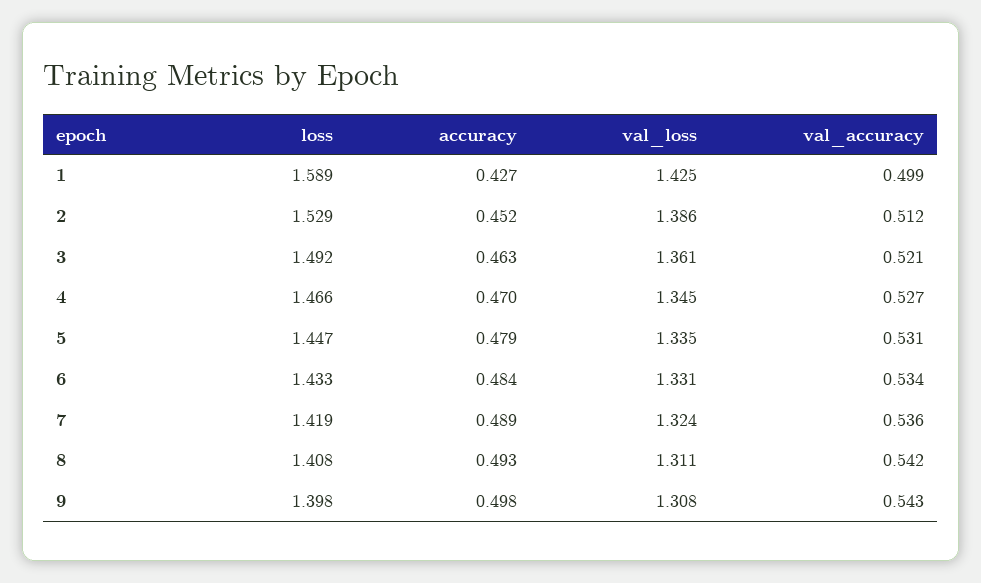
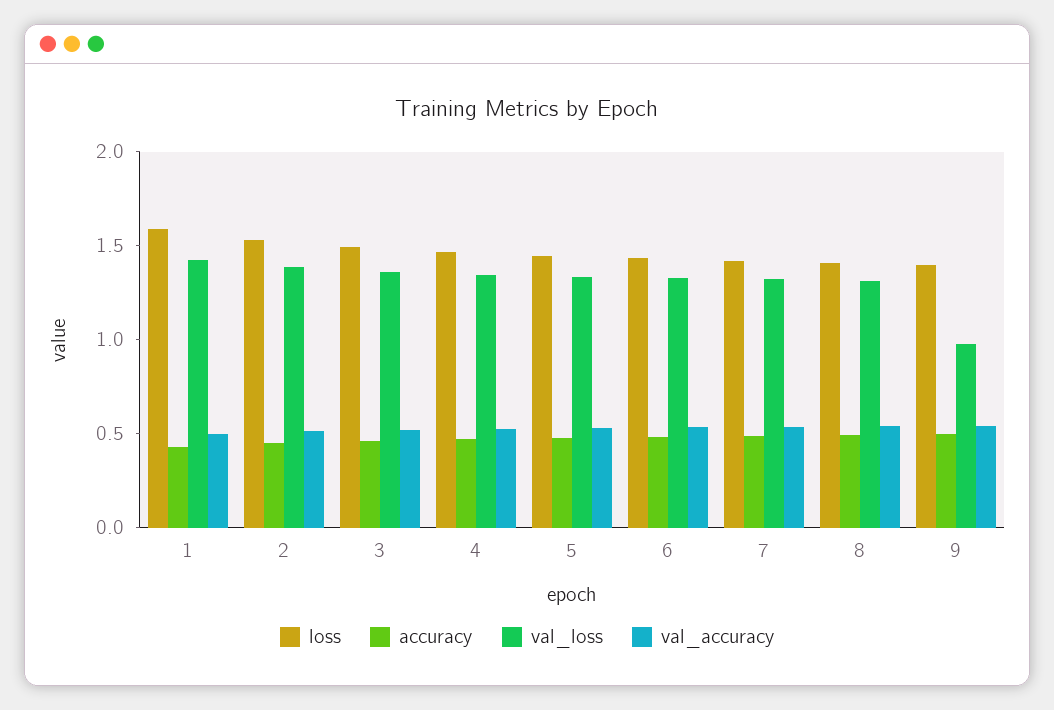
  {
    "loss": {
      "1": 1.589,
      "2": 1.529,
      "3": 1.492,
      "4": 1.466,
      "5": 1.447,
      "6": 1.433,
      "7": 1.419,
      "8": 1.408,
      "9": 1.398
    },
    "accuracy": {
      "1": 0.427,
      "2": 0.452,
      "3": 0.463,
      "4": 0.47,
      "5": 0.479,
      "6": 0.484,
      "7": 0.489,
      "8": 0.493,
      "9": 0.498
    },
    "val_loss": {
      "1": 1.425,
      "2": 1.386,
      "3": 1.361,
      "4": 1.345,
      "5": 1.335,
      "6": 1.331,
      "7": 1.324,
      "8": 1.311,
-     "9": 1.308
+     "9": 1
    },
    "val_accuracy": {
      "1": 0.499,
      "2": 0.512,
      "3": 0.521,
      "4": 0.527,
      "5": 0.531,
      "6": 0.534,
      "7": 0.536,
      "8": 0.542,
      "9": 0.543
    }
  }

